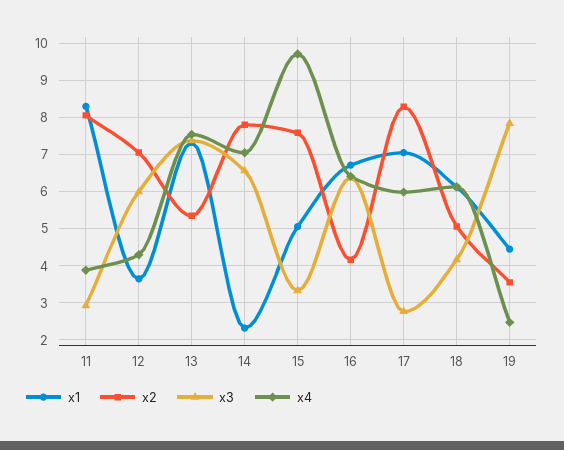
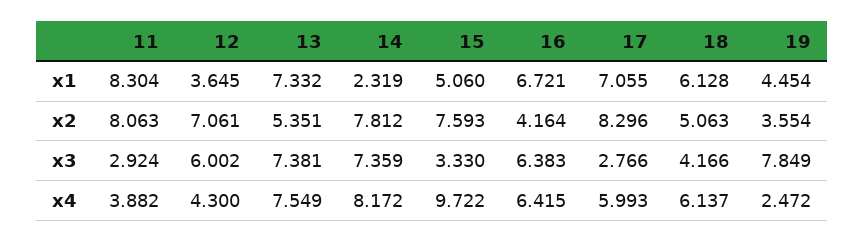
  {
    "x1": {
      "11": 8.304,
      "12": 3.645,
      "13": 7.332,
      "14": 2.319,
      "15": 5.06,
      "16": 6.721,
      "17": 7.055,
      "18": 6.128,
      "19": 4.454
    },
    "x2": {
      "11": 8.063,
      "12": 7.061,
      "13": 5.351,
      "14": 7.812,
      "15": 7.593,
      "16": 4.164,
      "17": 8.296,
      "18": 5.063,
      "19": 3.554
    },
    "x3": {
      "11": 2.924,
      "12": 6.002,
      "13": 7.381,
-     "14": 6.6,
+     "14": 7.359,
      "15": 3.33,
      "16": 6.383,
      "17": 2.766,
      "18": 4.166,
      "19": 7.849
    },
    "x4": {
      "11": 3.882,
      "12": 4.3,
      "13": 7.549,
-     "14": 7,
+     "14": 8.172,
      "15": 9.722,
      "16": 6.415,
      "17": 5.993,
      "18": 6.137,
      "19": 2.472
    }
  }

